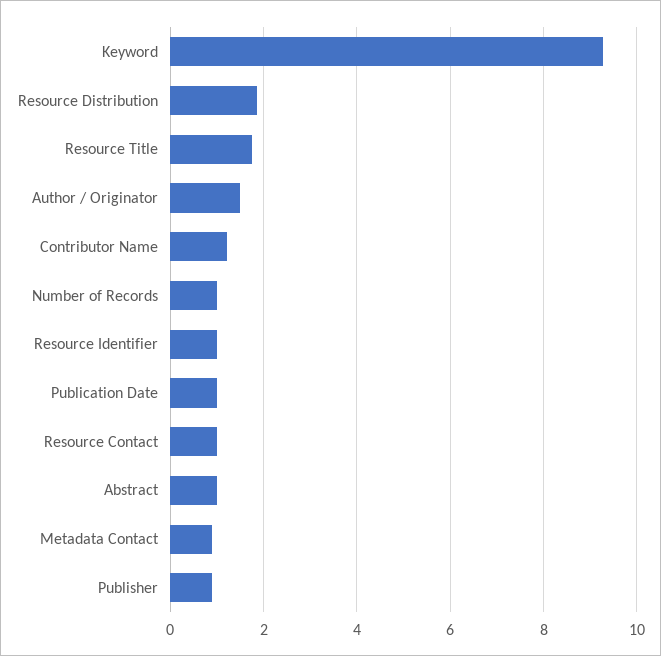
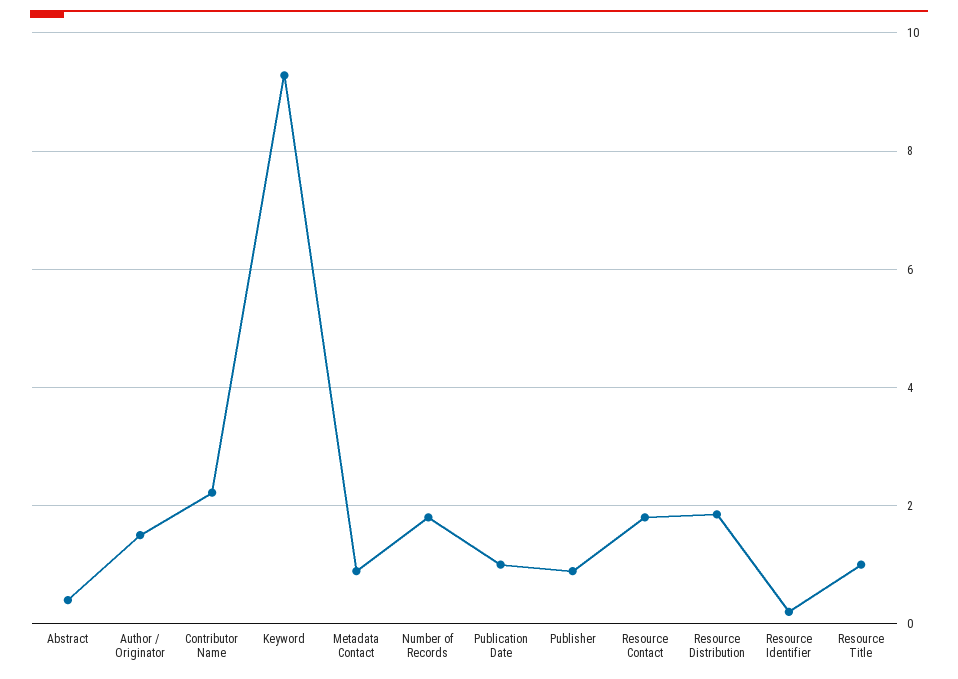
  {
    "Keyword": 9.2,
    "Resource Distribution": 1.8,
-   "Resource Title": 1.8,
+   "Resource Title": 1,
    "Author / Originator": 1.6,
-   "Contributor Name": 1.2,
+   "Contributor Name": 2.2,
-   "Number of Records": 1,
+   "Number of Records": 1.8,
-   "Resource Identifier": 1,
+   "Resource Identifier": 0.2,
    "Publication Date": 1,
-   "Resource Contact": 1,
+   "Resource Contact": 1.8,
-   "Abstract": 1,
+   "Abstract": 0.4,
    "Metadata Contact": 0.8,
    "Publisher": 0.8
  }

